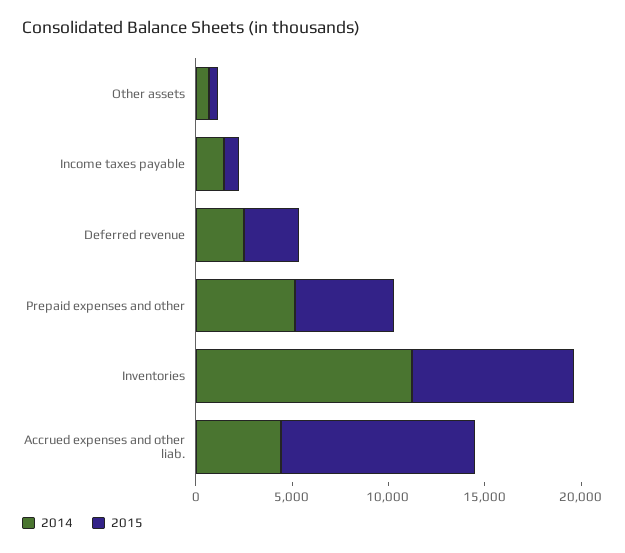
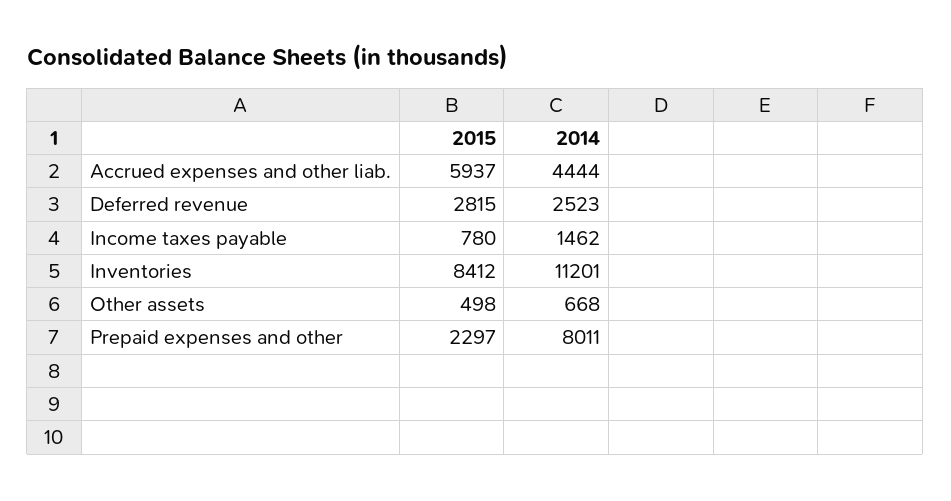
  {
    "2014": {
      "Other assets": 668,
      "Income taxes payable": 1462,
      "Deferred revenue": 2523,
-     "Prepaid expenses and other": 5000,
+     "Prepaid expenses and other": 8011,
      "Inventories": 11201,
      "Accrued expenses and other liab.": 4444
    },
    "2015": {
      "Other assets": 498,
      "Income taxes payable": 780,
      "Deferred revenue": 2815,
-     "Prepaid expenses and other": 5000,
+     "Prepaid expenses and other": 2297,
      "Inventories": 8412,
-     "Accrued expenses and other liab.": 10000
+     "Accrued expenses and other liab.": 5937
    }
  }

